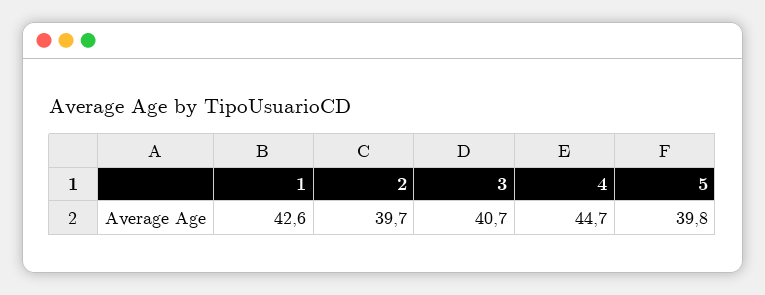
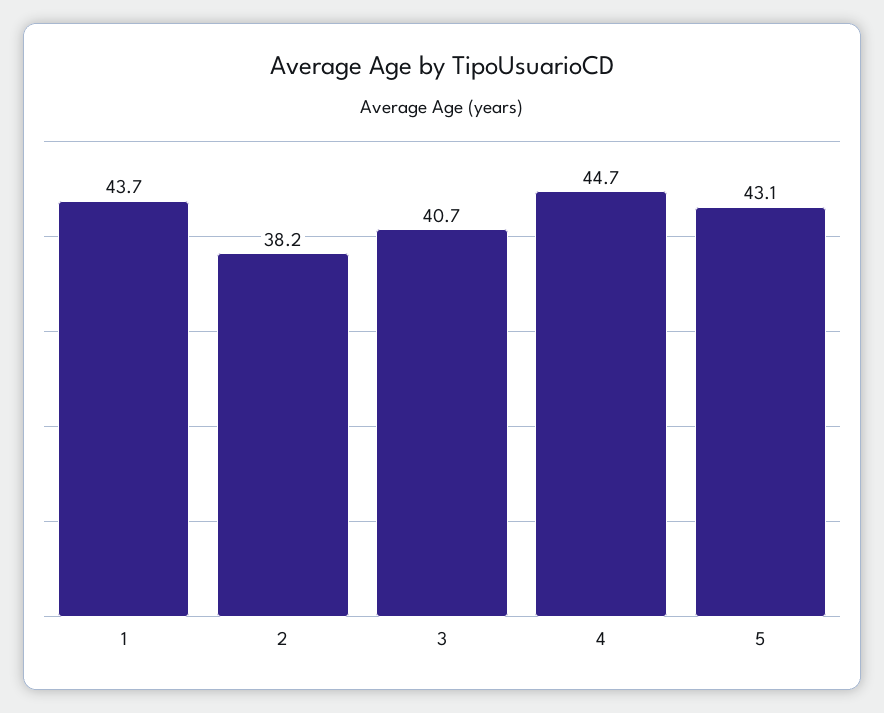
  {
-   "1": 42.6,
+   "1": 43.7,
-   "2": 39.7,
+   "2": 38.2,
    "3": 40.7,
    "4": 44.7,
-   "5": 39.8
+   "5": 43.1
  }

